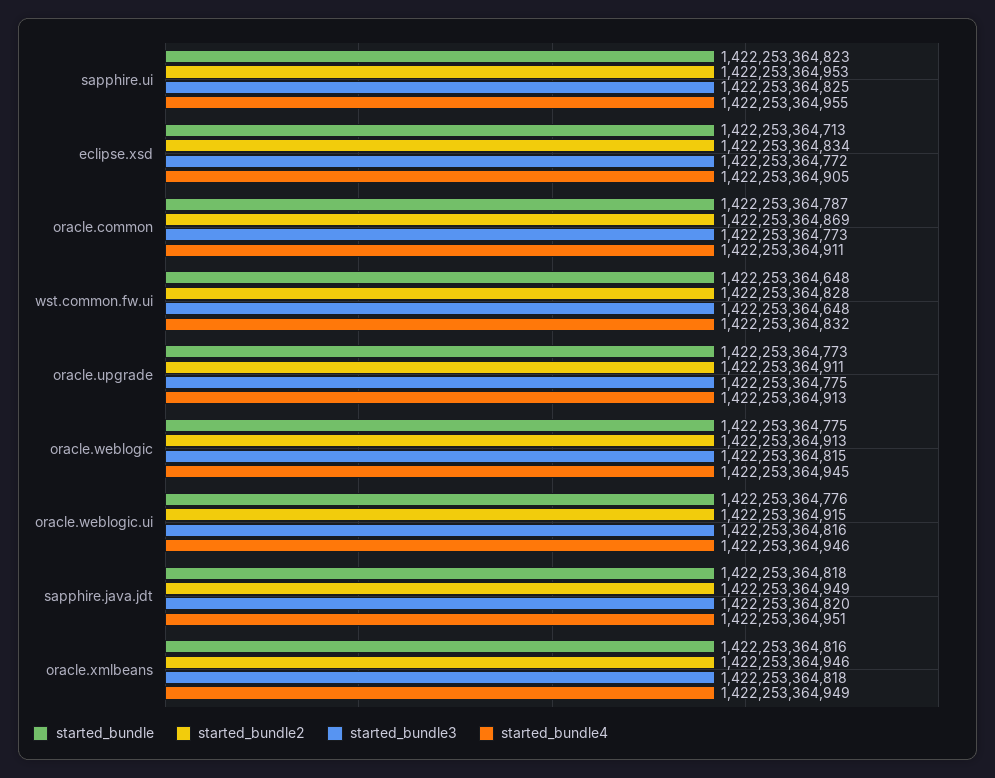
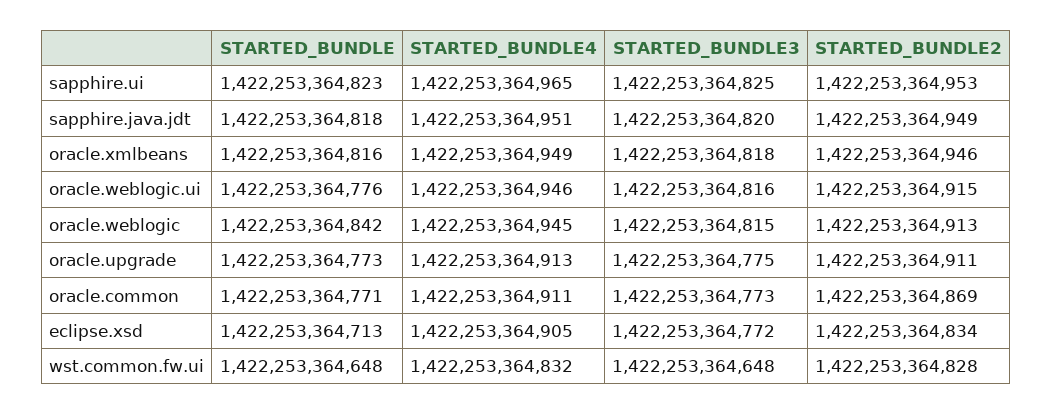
  {
    "started_bundle": {
      "sapphire.ui": 1422253364823,
      "eclipse.xsd": 1422253364713,
-     "oracle.common": 1422253364787,
+     "oracle.common": 1422253364771,
      "wst.common.fw.ui": 1422253364648,
      "oracle.upgrade": 1422253364773,
-     "oracle.weblogic": 1422253364775,
+     "oracle.weblogic": 1422253364842,
      "oracle.weblogic.ui": 1422253364776,
      "sapphire.java.jdt": 1422253364818,
      "oracle.xmlbeans": 1422253364816
    },
    "started_bundle2": {
      "sapphire.ui": 1422253364953,
      "eclipse.xsd": 1422253364834,
      "oracle.common": 1422253364869,
      "wst.common.fw.ui": 1422253364828,
      "oracle.upgrade": 1422253364911,
      "oracle.weblogic": 1422253364913,
      "oracle.weblogic.ui": 1422253364915,
      "sapphire.java.jdt": 1422253364949,
      "oracle.xmlbeans": 1422253364946
    },
    "started_bundle3": {
      "sapphire.ui": 1422253364825,
      "eclipse.xsd": 1422253364772,
      "oracle.common": 1422253364773,
      "wst.common.fw.ui": 1422253364648,
      "oracle.upgrade": 1422253364775,
      "oracle.weblogic": 1422253364815,
      "oracle.weblogic.ui": 1422253364816,
      "sapphire.java.jdt": 1422253364820,
      "oracle.xmlbeans": 1422253364818
    },
    "started_bundle4": {
-     "sapphire.ui": 1422253364955,
+     "sapphire.ui": 1422253364965,
      "eclipse.xsd": 1422253364905,
      "oracle.common": 1422253364911,
      "wst.common.fw.ui": 1422253364832,
      "oracle.upgrade": 1422253364913,
      "oracle.weblogic": 1422253364945,
      "oracle.weblogic.ui": 1422253364946,
      "sapphire.java.jdt": 1422253364951,
      "oracle.xmlbeans": 1422253364949
    }
  }

